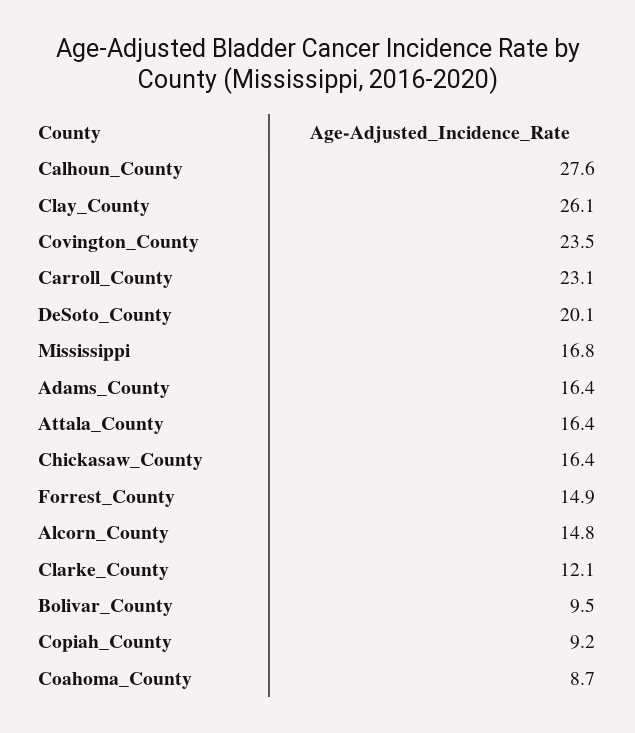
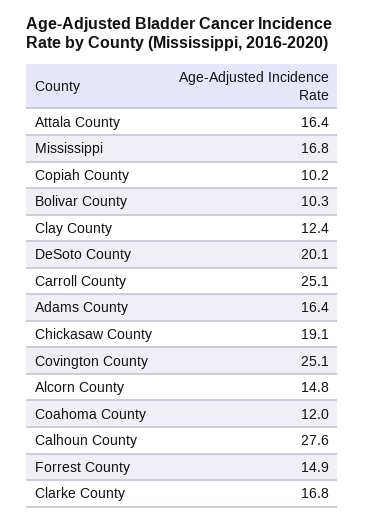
  {
    "Calhoun_County": 27.6,
-   "Clay_County": 26.1,
+   "Clay_County": 12.4,
-   "Covington_County": 23.5,
+   "Covington_County": 25.1,
-   "Carroll_County": 23.1,
+   "Carroll_County": 25.1,
    "DeSoto_County": 20.1,
    "Mississippi": 16.8,
    "Adams_County": 16.4,
    "Attala_County": 16.4,
-   "Chickasaw_County": 16.4,
+   "Chickasaw_County": 19.1,
    "Forrest_County": 14.9,
    "Alcorn_County": 14.8,
-   "Clarke_County": 12.1,
+   "Clarke_County": 16.8,
-   "Bolivar_County": 9.5,
+   "Bolivar_County": 10.3,
-   "Copiah_County": 9.2,
+   "Copiah_County": 10.2,
-   "Coahoma_County": 8.7
+   "Coahoma_County": 12
  }

